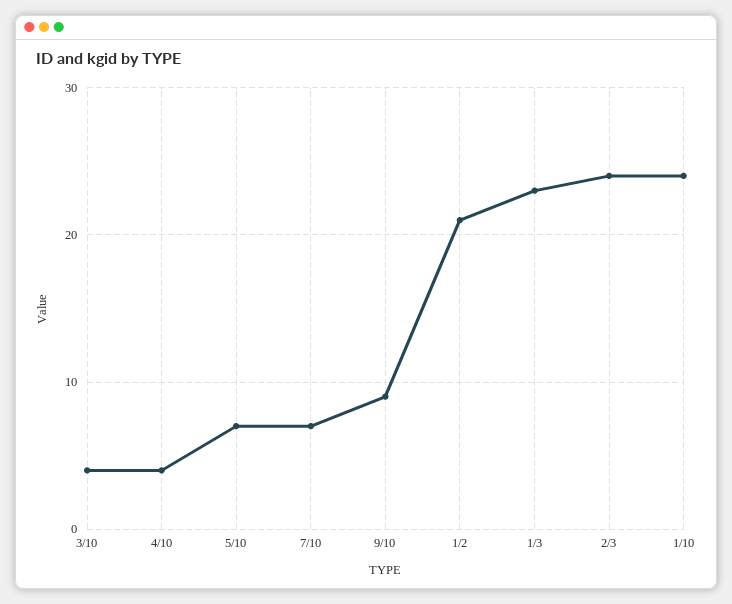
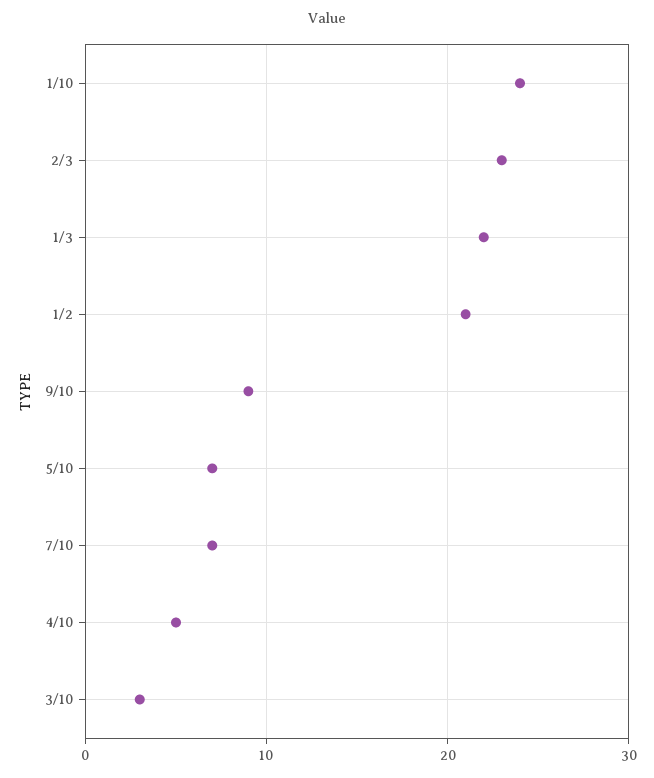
  {
-   "3/10": 4,
+   "3/10": 3,
-   "4/10": 4,
+   "4/10": 5,
    "5/10": 7,
    "7/10": 7,
    "9/10": 9,
    "1/2": 21,
-   "1/3": 23,
+   "1/3": 22,
-   "2/3": 24,
+   "2/3": 23,
    "1/10": 24
  }

